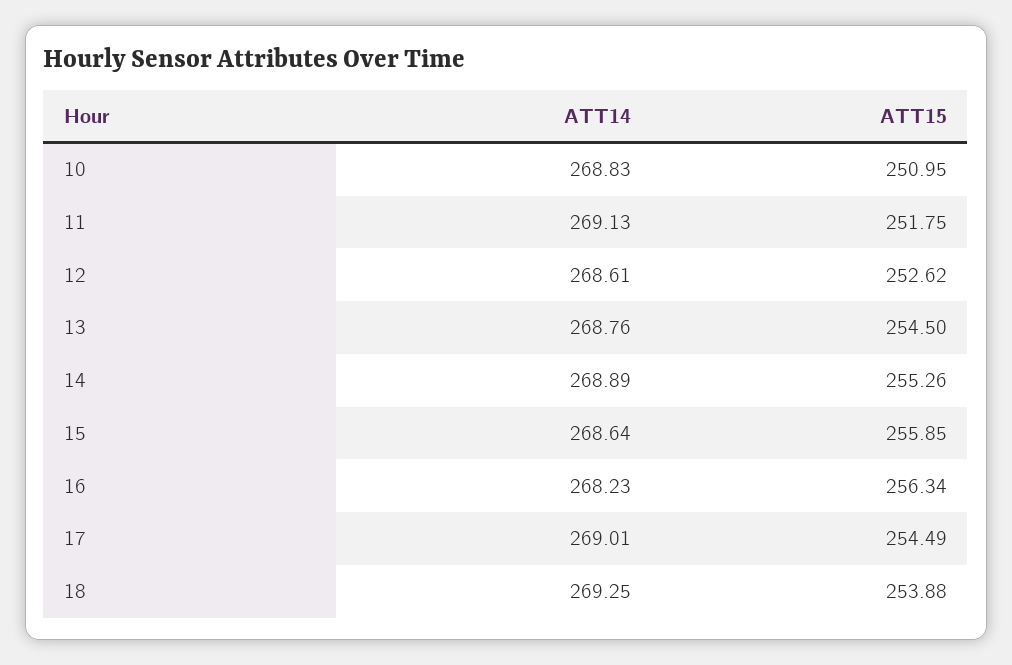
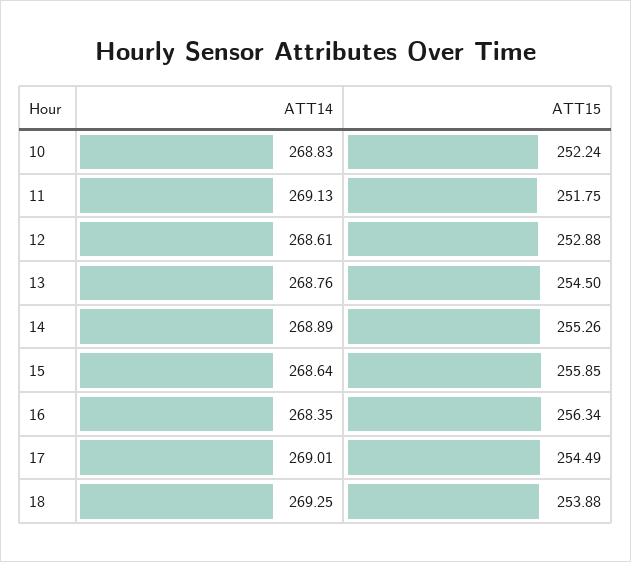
  {
    "ATT14": {
      "10": 268.83,
      "11": 269.13,
      "12": 268.61,
      "13": 268.76,
      "14": 268.89,
      "15": 268.64,
-     "16": 268.23,
+     "16": 268.35,
      "17": 269.01,
      "18": 269.25
    },
    "ATT15": {
-     "10": 250.95,
+     "10": 252.24,
      "11": 251.75,
-     "12": 252.62,
+     "12": 252.88,
      "13": 254.5,
      "14": 255.26,
      "15": 255.85,
      "16": 256.34,
      "17": 254.49,
      "18": 253.88
    }
  }

